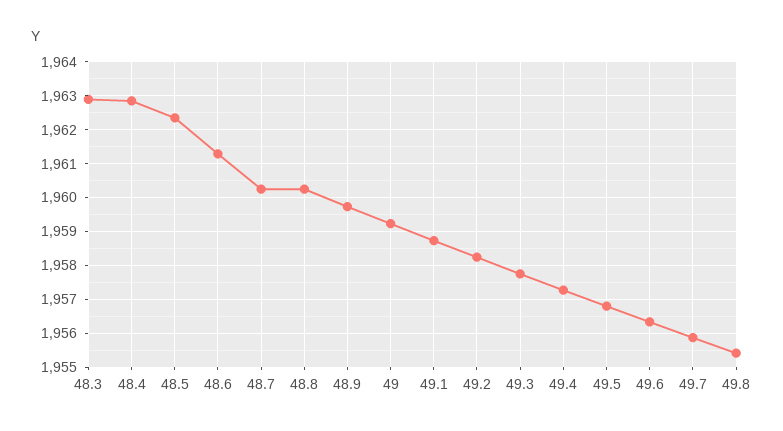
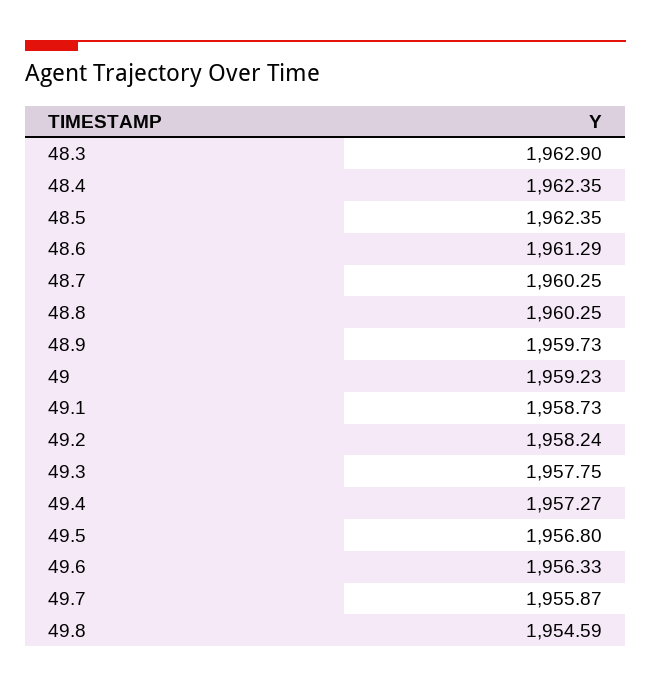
  {
    "48.3": 1962.9,
-   "48.4": 1962.8,
+   "48.4": 1962.35,
    "48.5": 1962.35,
    "48.6": 1961.29,
    "48.7": 1960.25,
    "48.8": 1960.25,
    "48.9": 1959.73,
    "49": 1959.23,
    "49.1": 1958.73,
    "49.2": 1958.24,
    "49.3": 1957.75,
    "49.4": 1957.27,
    "49.5": 1956.8,
    "49.6": 1956.33,
    "49.7": 1955.87,
-   "49.8": 1955.4
+   "49.8": 1954.59
  }

